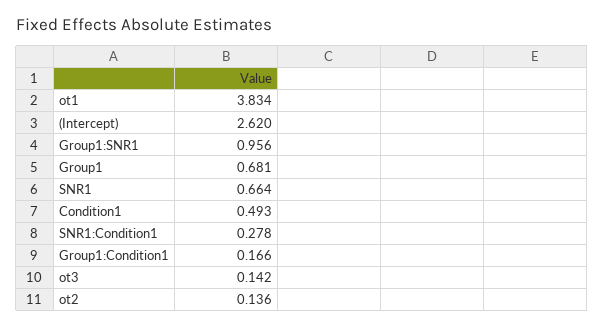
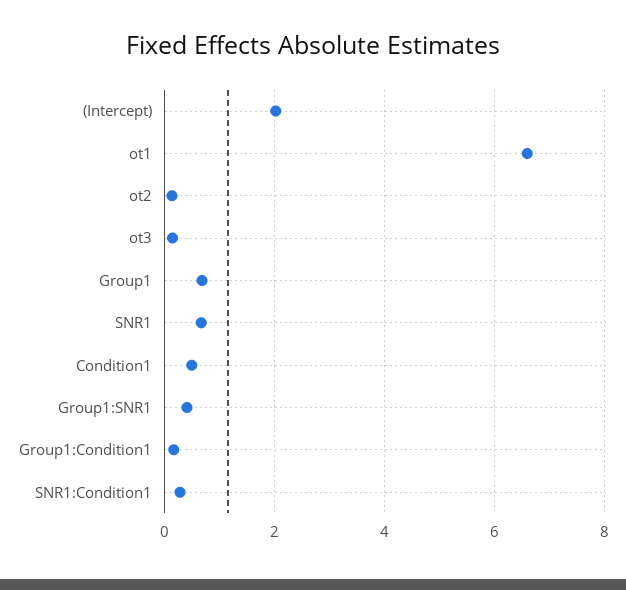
  {
-   "ot1": 3.834,
+   "ot1": 6.6,
-   "(Intercept)": 2.62,
+   "(Intercept)": 2,
-   "Group1:SNR1": 0.956,
+   "Group1:SNR1": 0.4,
    "Group1": 0.681,
    "SNR1": 0.664,
    "Condition1": 0.493,
    "SNR1:Condition1": 0.278,
    "Group1:Condition1": 0.166,
    "ot3": 0.142,
    "ot2": 0.136
  }

